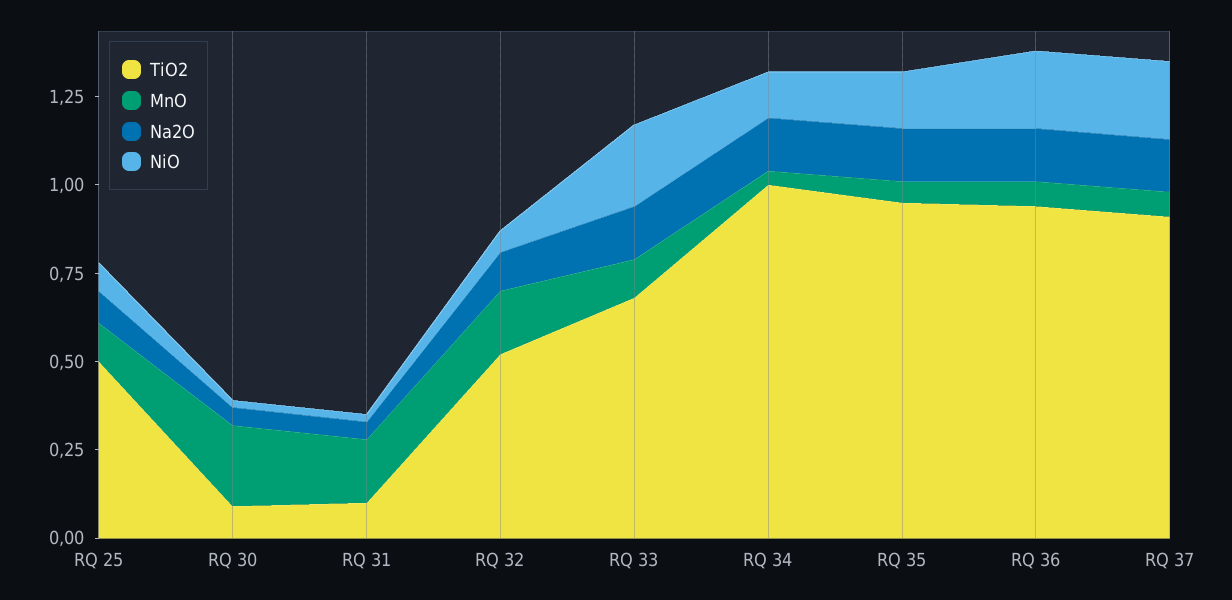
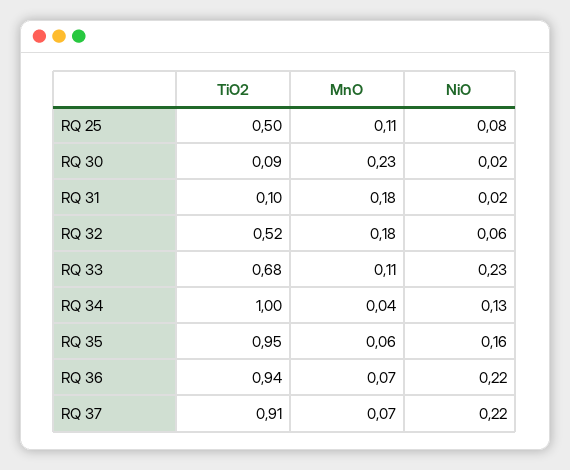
  {
    "TiO2": {
      "RQ 25": 0.5,
      "RQ 30": 0.09,
      "RQ 31": 0.1,
      "RQ 32": 0.52,
      "RQ 33": 0.68,
      "RQ 34": 1,
      "RQ 35": 0.95,
      "RQ 36": 0.94,
      "RQ 37": 0.91
    },
    "MnO": {
      "RQ 25": 0.11,
      "RQ 30": 0.23,
      "RQ 31": 0.18,
      "RQ 32": 0.18,
      "RQ 33": 0.11,
      "RQ 34": 0.04,
      "RQ 35": 0.06,
      "RQ 36": 0.07,
      "RQ 37": 0.07
    },
-   "Na2O": {
-     "RQ 25": 0.1,
-     "RQ 30": 0.05,
-     "RQ 31": 0.05,
-     "RQ 32": 0.1,
-     "RQ 33": 0.15,
-     "RQ 34": 0.15,
-     "RQ 35": 0.15,
-     "RQ 36": 0.15,
-     "RQ 37": 0.15
-   },
    "NiO": {
      "RQ 25": 0.08,
      "RQ 30": 0.02,
      "RQ 31": 0.02,
      "RQ 32": 0.06,
      "RQ 33": 0.23,
      "RQ 34": 0.13,
      "RQ 35": 0.16,
      "RQ 36": 0.22,
      "RQ 37": 0.22
    }
  }

